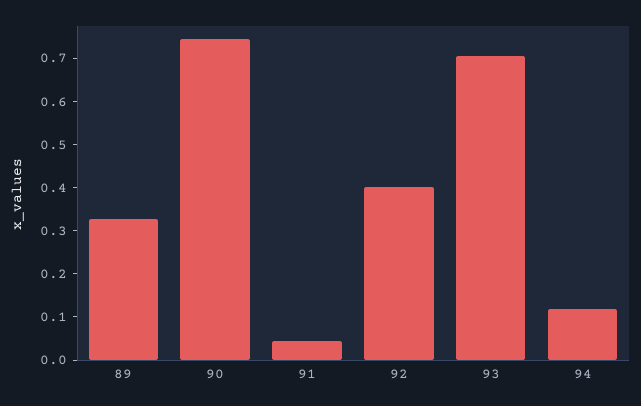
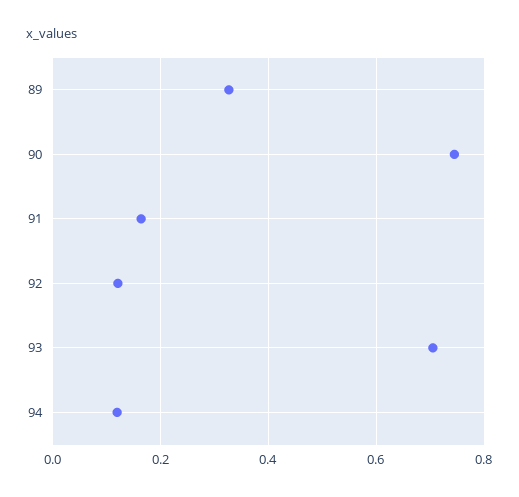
  {
    "89": 0.32,
    "90": 0.74,
-   "91": 0.04,
+   "91": 0.16,
-   "92": 0.4,
+   "92": 0.12,
    "93": 0.7,
    "94": 0.12
  }

